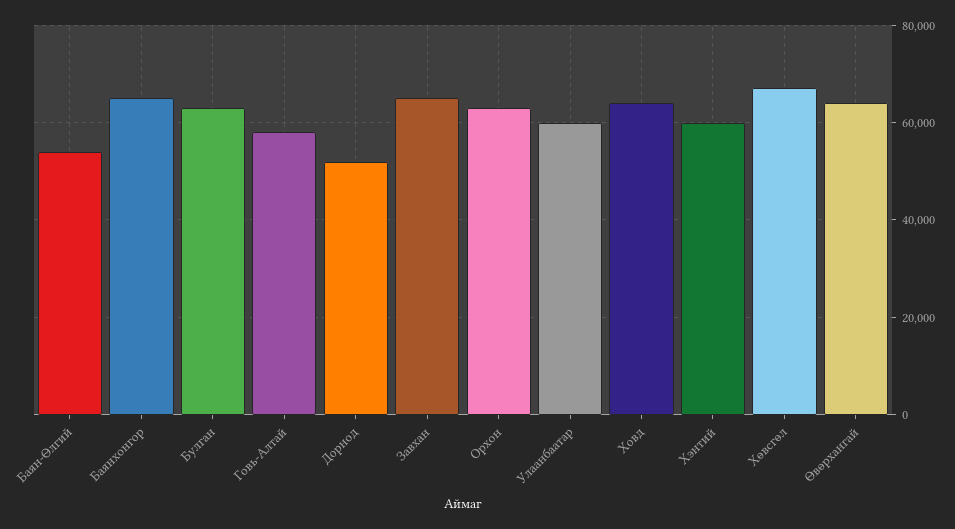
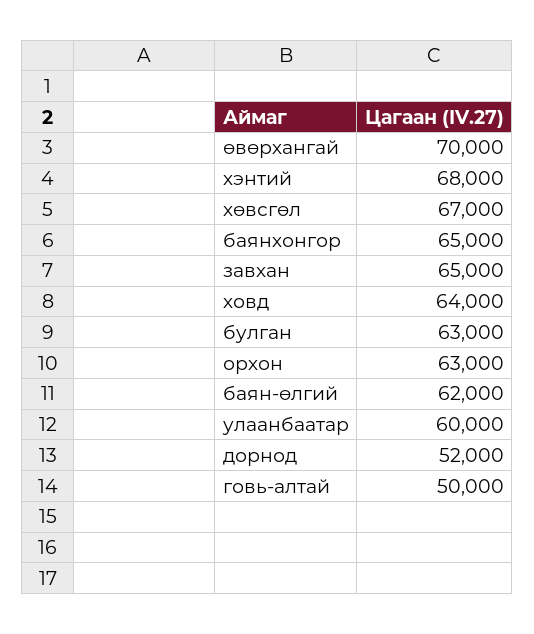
  {
-   "Баян-Өлгий": 54000,
+   "Баян-Өлгий": 62000,
    "Баянхонгор": 65000,
    "Булган": 63000,
-   "Говь-Алтай": 58000,
+   "Говь-Алтай": 50000,
    "Дорнод": 52000,
    "Завхан": 65000,
    "Орхон": 63000,
    "Улаанбаатар": 60000,
    "Ховд": 64000,
-   "Хэнтий": 60000,
+   "Хэнтий": 68000,
    "Хөвсгөл": 67000,
-   "Өвөрхангай": 64000
+   "Өвөрхангай": 70000
  }

